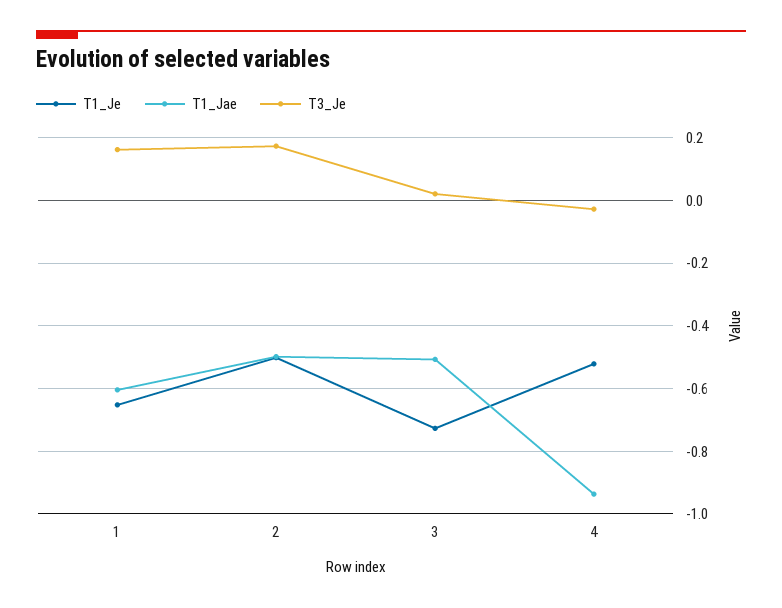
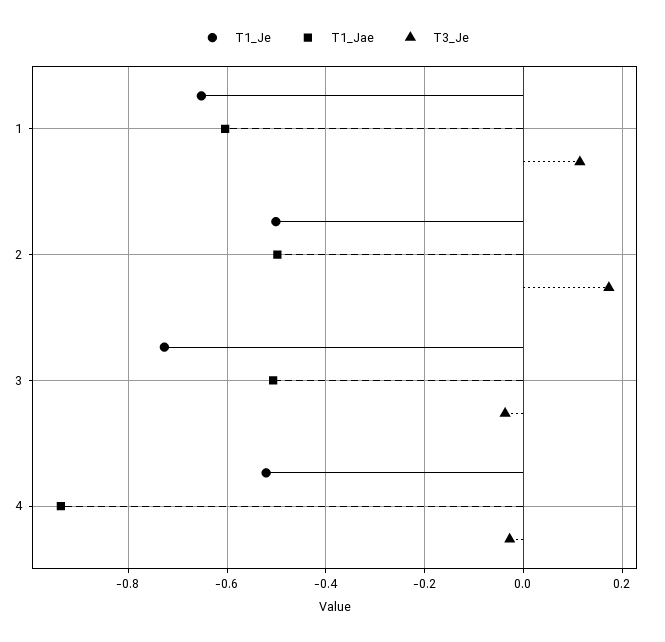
  {
    "T1_Je": {
      "1": -0.66,
      "2": -0.5,
      "3": -0.72,
      "4": -0.52
    },
    "T1_Jae": {
      "1": -0.6,
      "2": -0.5,
      "3": -0.5,
      "4": -0.94
    },
    "T3_Je": {
-     "1": 0.16,
+     "1": 0.12,
      "2": 0.18,
-     "3": 0.02,
+     "3": -0.04,
      "4": -0.02
    }
  }

